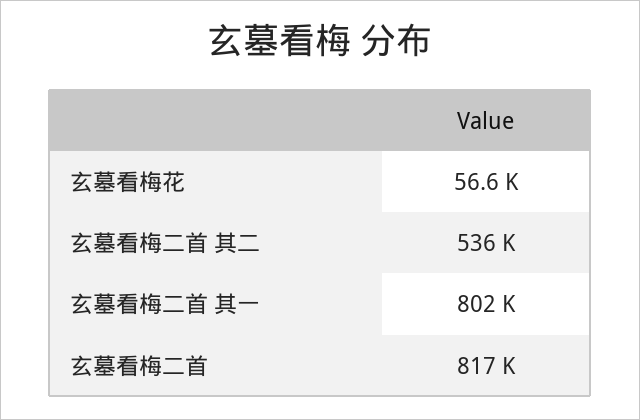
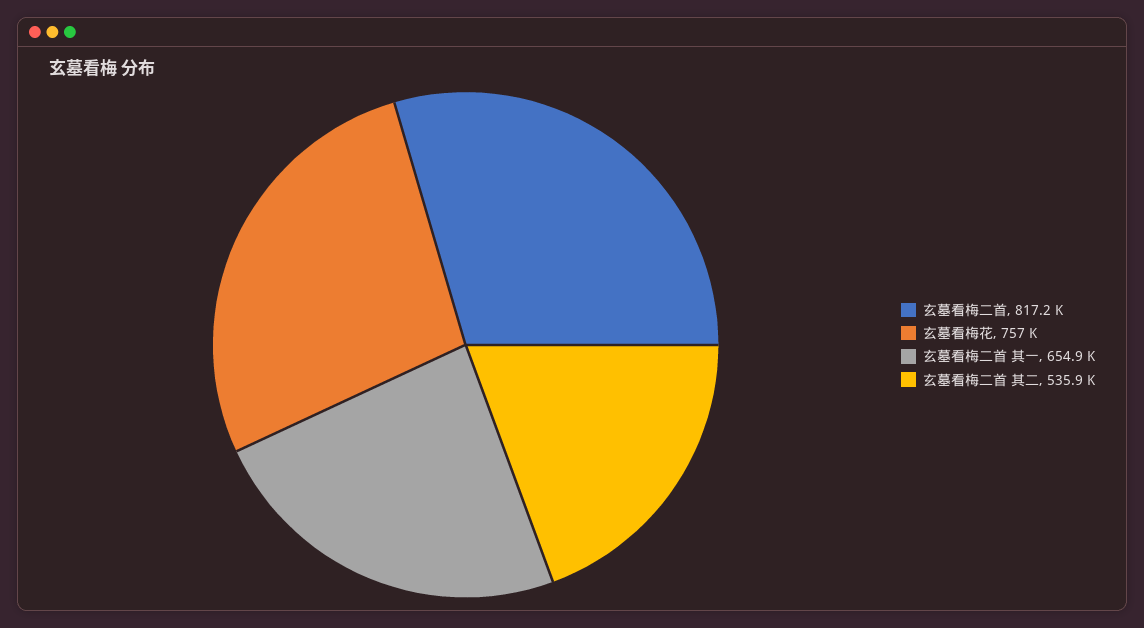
  {
-   "玄墓看梅花": 56600,
+   "玄墓看梅花": 757000,
    "玄墓看梅二首 其二": 535900,
-   "玄墓看梅二首 其一": 802000,
+   "玄墓看梅二首 其一": 654900,
    "玄墓看梅二首": 817200
  }

